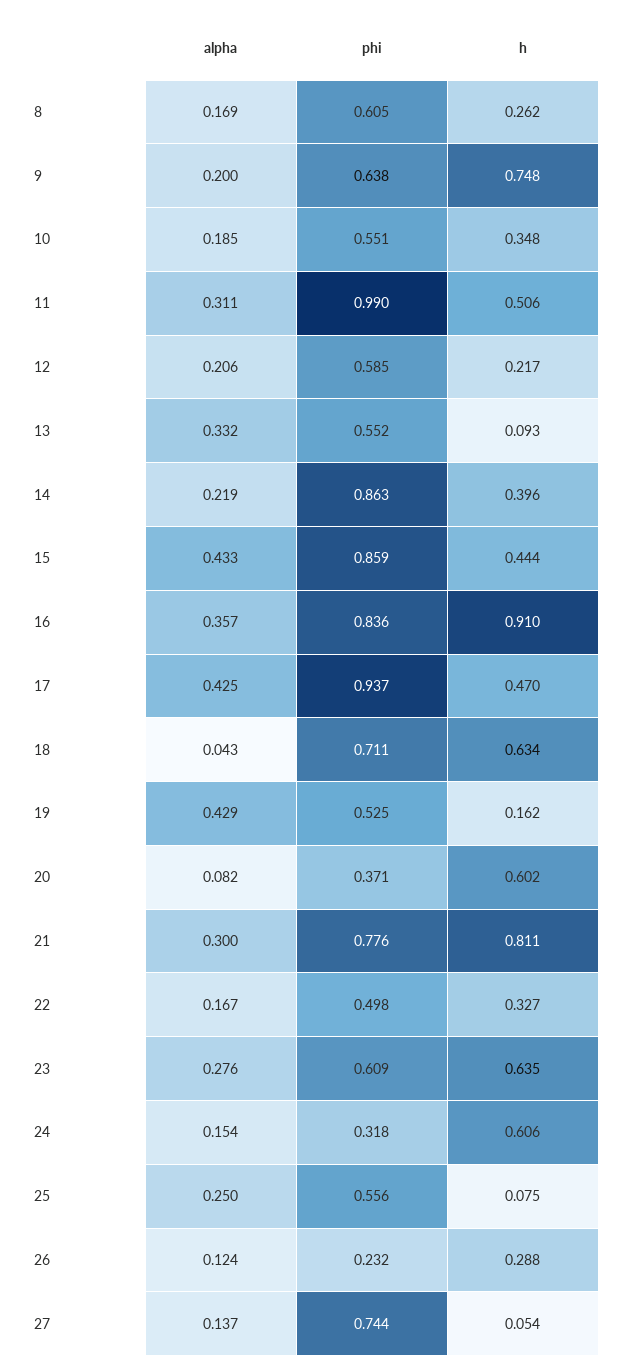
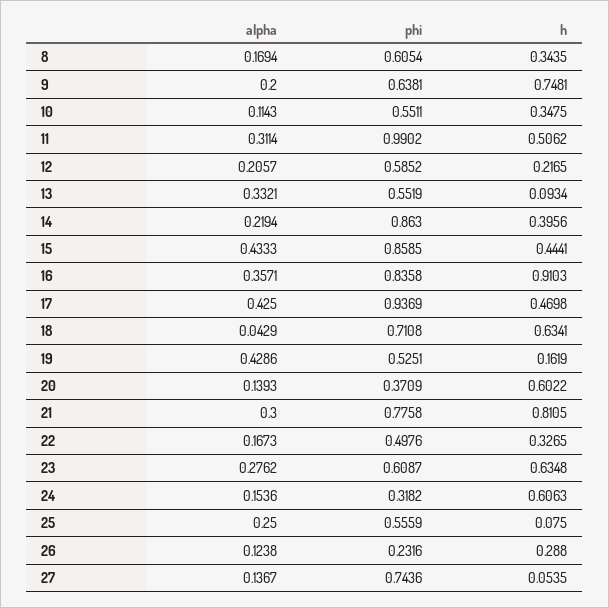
  {
    "alpha": {
      "8": 0.1694,
      "9": 0.2,
-     "10": 0.185,
+     "10": 0.1143,
      "11": 0.3114,
      "12": 0.2057,
      "13": 0.3321,
      "14": 0.2194,
      "15": 0.4333,
      "16": 0.3571,
      "17": 0.425,
      "18": 0.0429,
      "19": 0.4286,
-     "20": 0.082,
+     "20": 0.1393,
      "21": 0.3,
      "22": 0.1673,
      "23": 0.2762,
      "24": 0.1536,
      "25": 0.25,
      "26": 0.1238,
      "27": 0.1367
    },
    "phi": {
      "8": 0.6054,
      "9": 0.6381,
      "10": 0.5511,
      "11": 0.9902,
      "12": 0.5852,
      "13": 0.5519,
      "14": 0.863,
      "15": 0.8585,
      "16": 0.8358,
      "17": 0.9369,
      "18": 0.7108,
      "19": 0.5251,
      "20": 0.3709,
      "21": 0.7758,
      "22": 0.4976,
      "23": 0.6087,
      "24": 0.3182,
      "25": 0.5559,
      "26": 0.2316,
      "27": 0.7436
    },
    "h": {
-     "8": 0.262,
+     "8": 0.3435,
      "9": 0.7481,
      "10": 0.3475,
      "11": 0.5062,
      "12": 0.2165,
      "13": 0.0934,
      "14": 0.3956,
      "15": 0.4441,
      "16": 0.9103,
      "17": 0.4698,
      "18": 0.6341,
      "19": 0.1619,
      "20": 0.6022,
      "21": 0.8105,
      "22": 0.3265,
      "23": 0.6348,
      "24": 0.6063,
      "25": 0.075,
      "26": 0.288,
      "27": 0.0535
    }
  }

